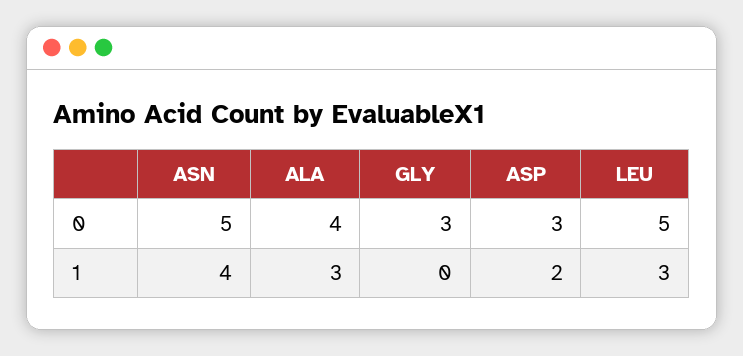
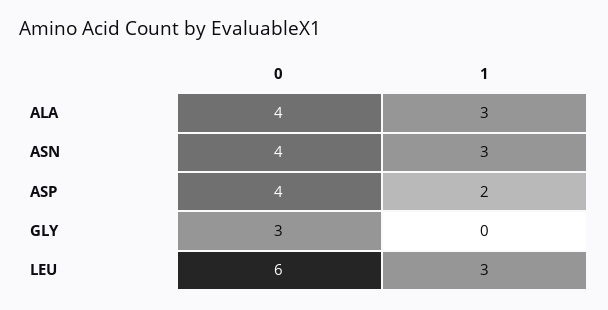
  {
    "ASN": {
-     "0": 5,
+     "0": 4,
-     "1": 4
+     "1": 3
    },
    "ALA": {
      "0": 4,
      "1": 3
    },
    "GLY": {
      "0": 3,
      "1": 0
    },
    "ASP": {
-     "0": 3,
+     "0": 4,
      "1": 2
    },
    "LEU": {
-     "0": 5,
+     "0": 6,
      "1": 3
    }
  }

